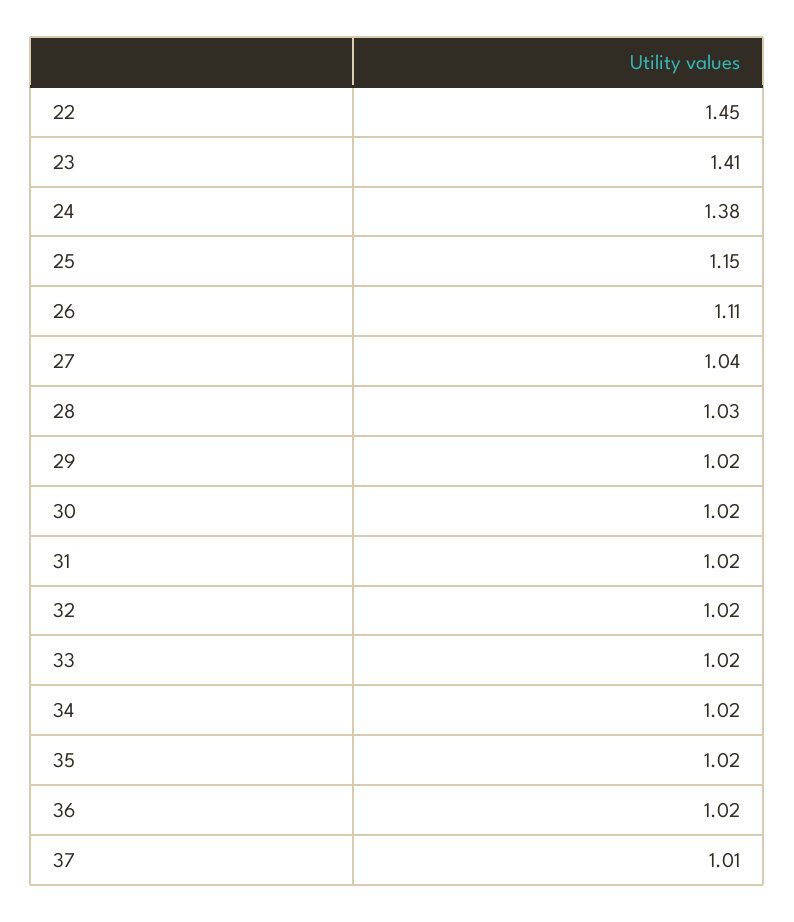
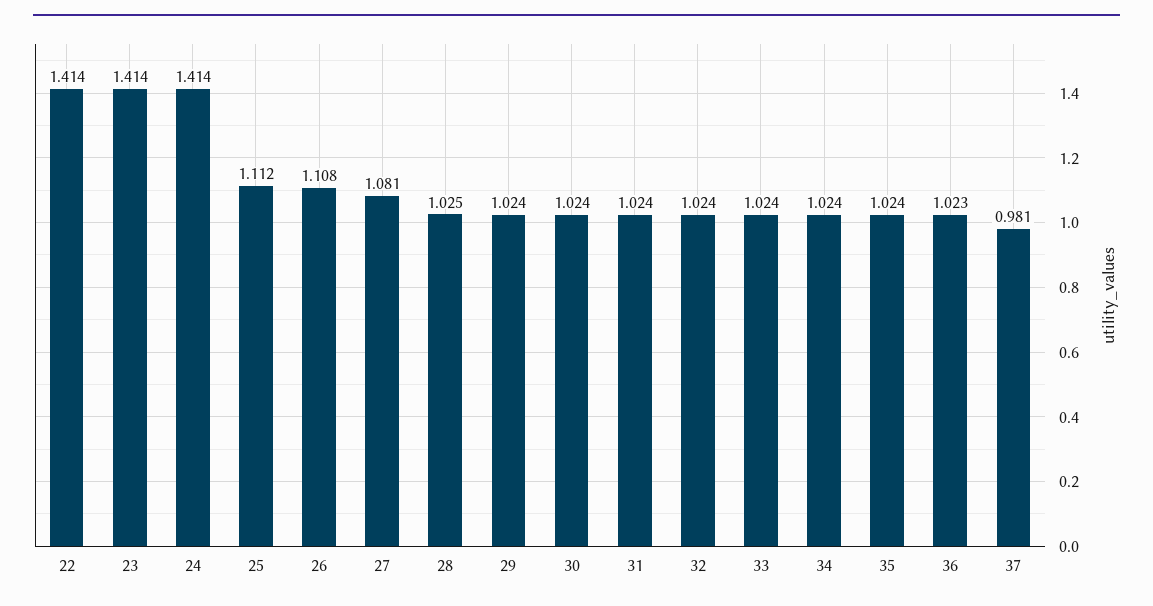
  {
-   "22": 1.45,
+   "22": 1.414,
    "23": 1.414,
-   "24": 1.38,
+   "24": 1.414,
-   "25": 1.15,
+   "25": 1.112,
    "26": 1.108,
-   "27": 1.04,
+   "27": 1.081,
    "28": 1.025,
    "29": 1.024,
    "30": 1.024,
    "31": 1.024,
    "32": 1.024,
    "33": 1.024,
    "34": 1.024,
    "35": 1.024,
    "36": 1.023,
-   "37": 1.01
+   "37": 0.981
  }

